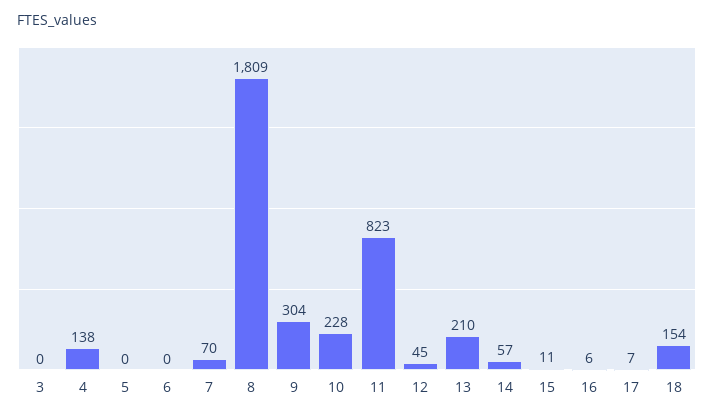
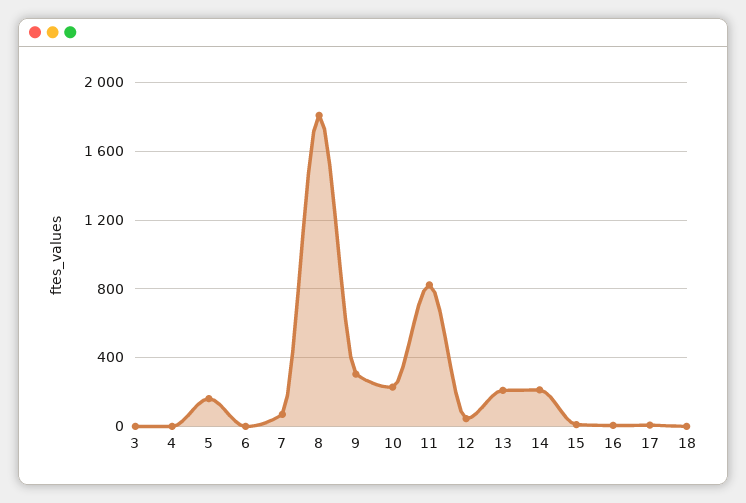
  {
    "3": 0,
-   "4": 138,
+   "4": 0,
-   "5": 0,
+   "5": 150,
    "6": 0,
    "7": 70,
    "8": 1809,
    "9": 304,
    "10": 228,
    "11": 823,
    "12": 45,
    "13": 210,
-   "14": 57,
+   "14": 200,
    "15": 11,
    "16": 6,
    "17": 7,
-   "18": 154
+   "18": 0
  }

